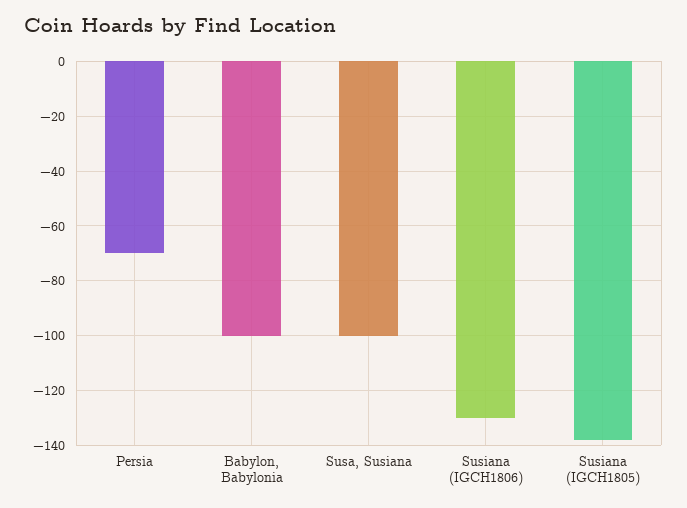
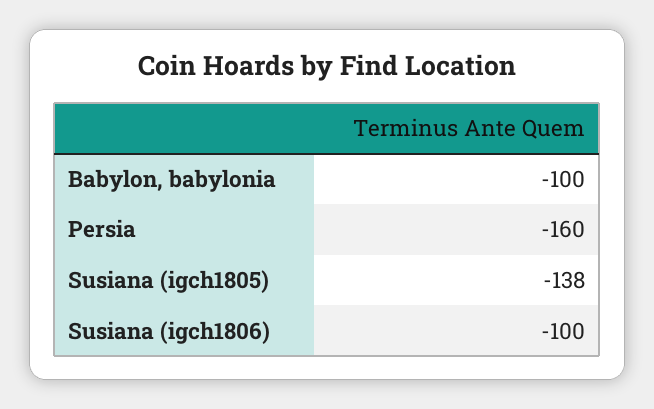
  {
-   "Persia": -70,
+   "Persia": -160,
    "Babylon, Babylonia": -100,
-   "Susa, Susiana": -100,
-   "Susiana (IGCH1806)": -130,
+   "Susiana (IGCH1806)": -100,
    "Susiana (IGCH1805)": -138
  }

